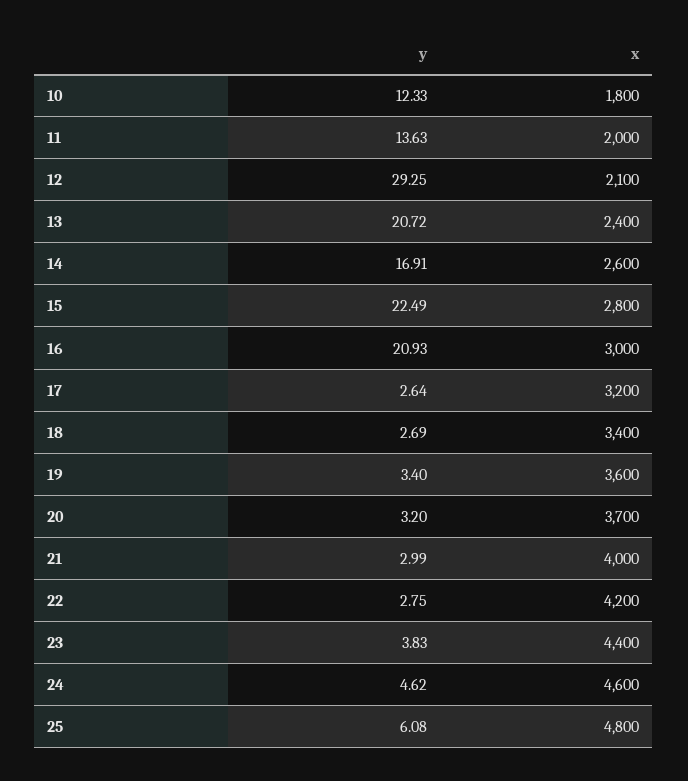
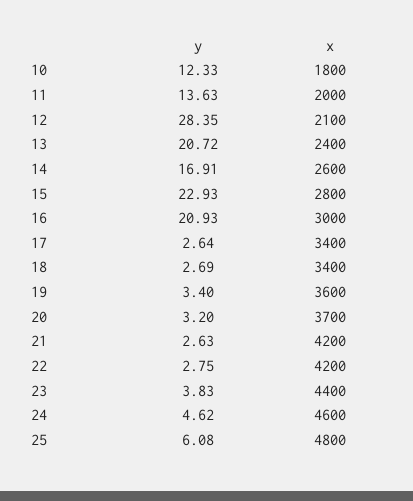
  {
    "y": {
      "10": 12.33,
      "11": 13.63,
-     "12": 29.25,
+     "12": 28.35,
      "13": 20.72,
      "14": 16.91,
-     "15": 22.49,
+     "15": 22.93,
      "16": 20.93,
      "17": 2.64,
      "18": 2.69,
      "19": 3.4,
      "20": 3.2,
-     "21": 2.99,
+     "21": 2.63,
      "22": 2.75,
      "23": 3.83,
      "24": 4.62,
      "25": 6.08
    },
    "x": {
      "10": 1800,
      "11": 2000,
      "12": 2100,
      "13": 2400,
      "14": 2600,
      "15": 2800,
      "16": 3000,
-     "17": 3200,
+     "17": 3400,
      "18": 3400,
      "19": 3600,
      "20": 3700,
-     "21": 4000,
+     "21": 4200,
      "22": 4200,
      "23": 4400,
      "24": 4600,
      "25": 4800
    }
  }

